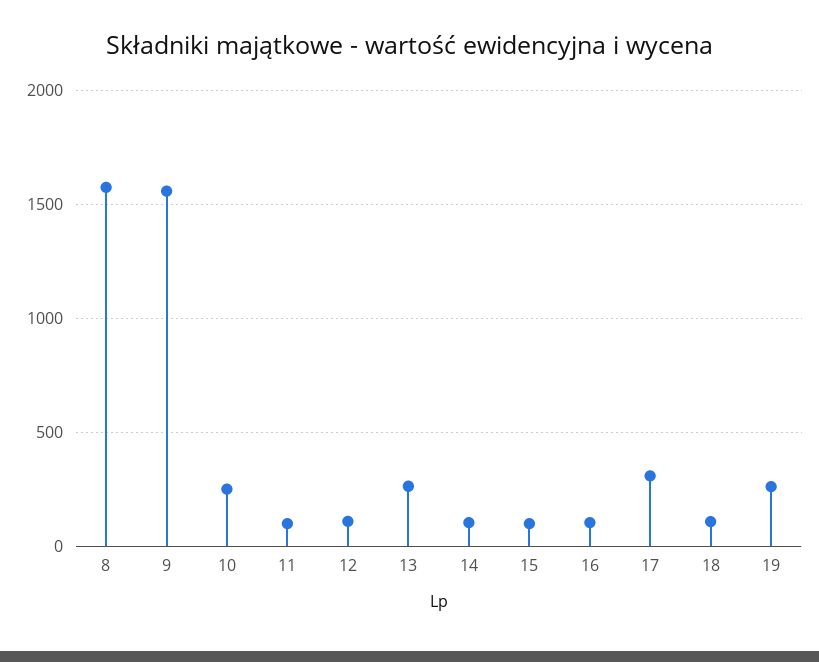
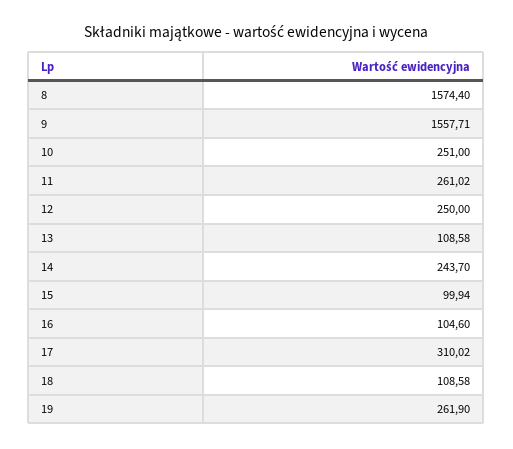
  {
    "8": 1574.4,
    "9": 1557.71,
    "10": 251,
-   "11": 100,
+   "11": 261.02,
-   "12": 100,
+   "12": 250,
-   "13": 250,
+   "13": 108.58,
-   "14": 100,
+   "14": 243.7,
    "15": 99.94,
    "16": 104.6,
    "17": 310.02,
    "18": 108.58,
    "19": 261.9
  }

